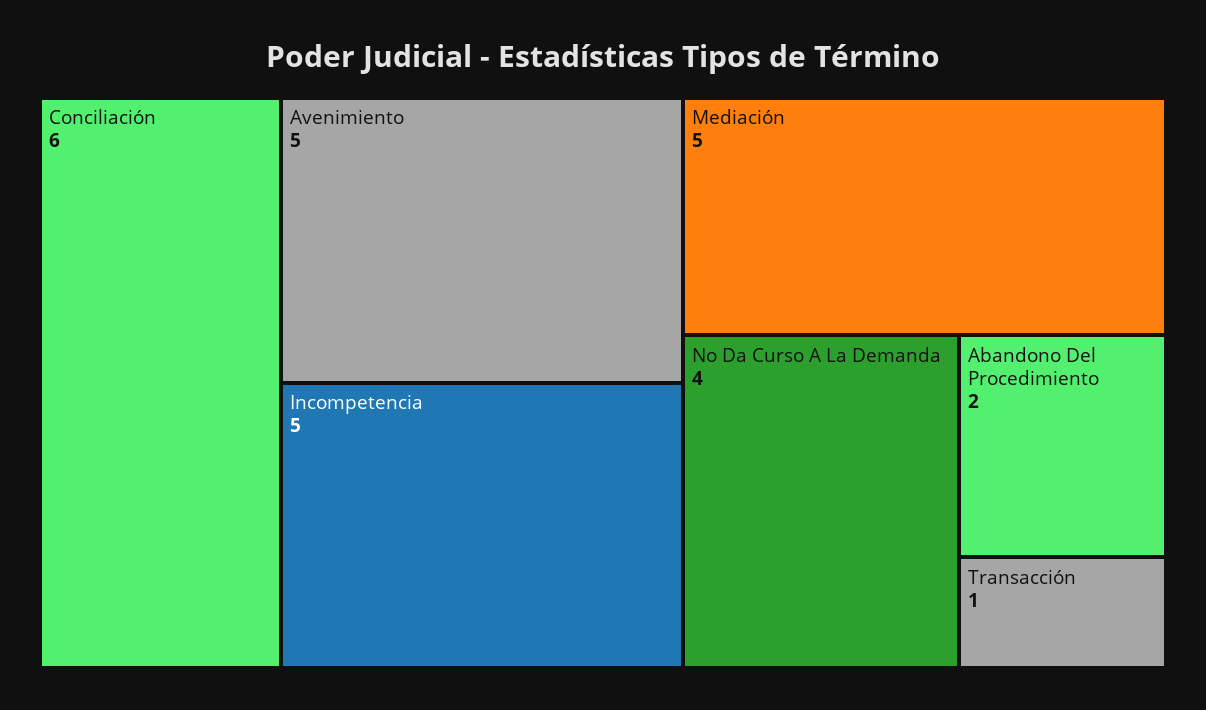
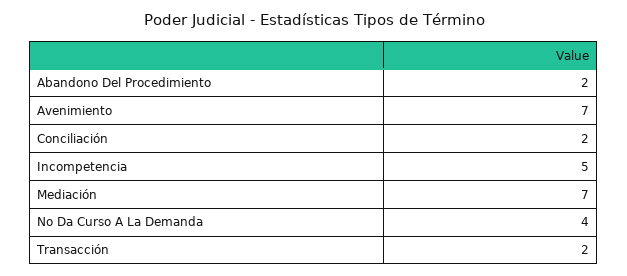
  {
-   "Conciliación": 6,
+   "Conciliación": 2,
-   "Avenimiento": 5,
+   "Avenimiento": 7,
    "Incompetencia": 5,
-   "Mediación": 5,
+   "Mediación": 7,
    "No Da Curso A La Demanda": 4,
    "Abandono Del Procedimiento": 2,
-   "Transacción": 1
+   "Transacción": 2
  }

